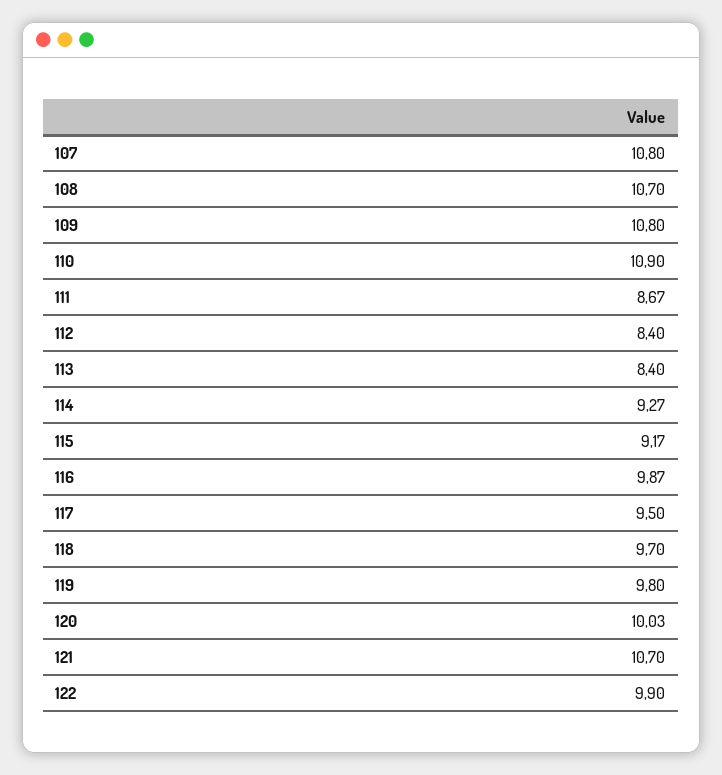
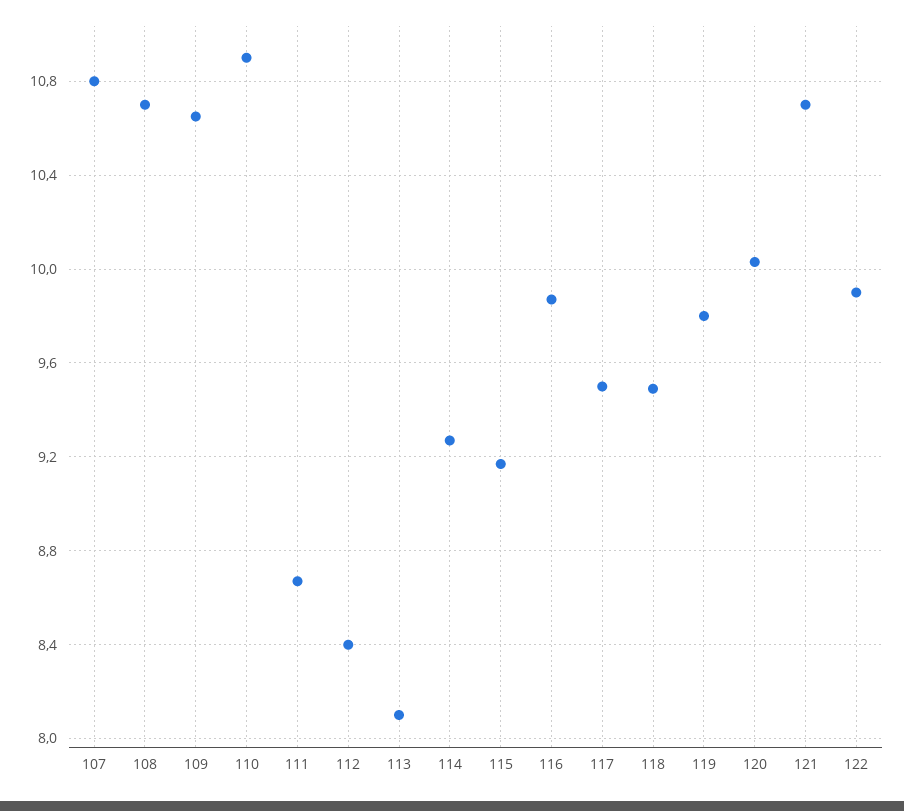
  {
    "107": 10.8,
    "108": 10.7,
-   "109": 10.8,
+   "109": 10.65,
    "110": 10.9,
    "111": 8.67,
    "112": 8.4,
-   "113": 8.4,
+   "113": 8.1,
    "114": 9.27,
    "115": 9.17,
    "116": 9.87,
    "117": 9.5,
-   "118": 9.7,
+   "118": 9.5,
    "119": 9.8,
    "120": 10.03,
    "121": 10.7,
    "122": 9.9
  }

